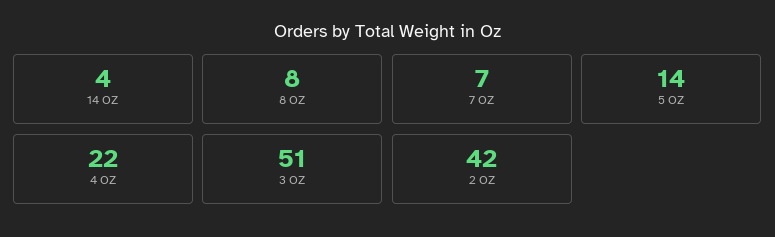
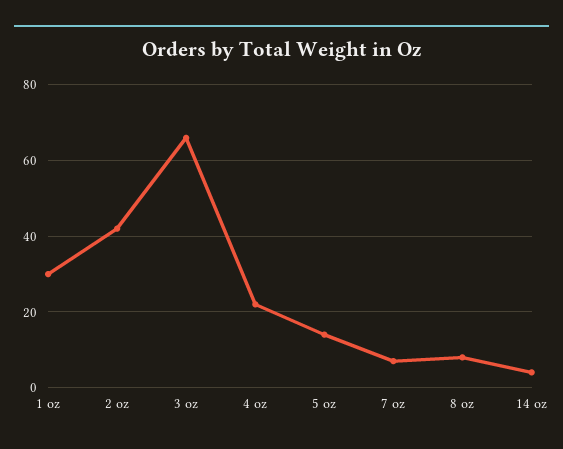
  {
    "14 OZ": 4,
    "8 OZ": 8,
    "7 OZ": 7,
    "5 OZ": 14,
    "4 OZ": 22,
-   "3 OZ": 51,
+   "3 OZ": 65,
-   "2 OZ": 42
+   "2 OZ": 42,
+   "1 oz": 30
  }

